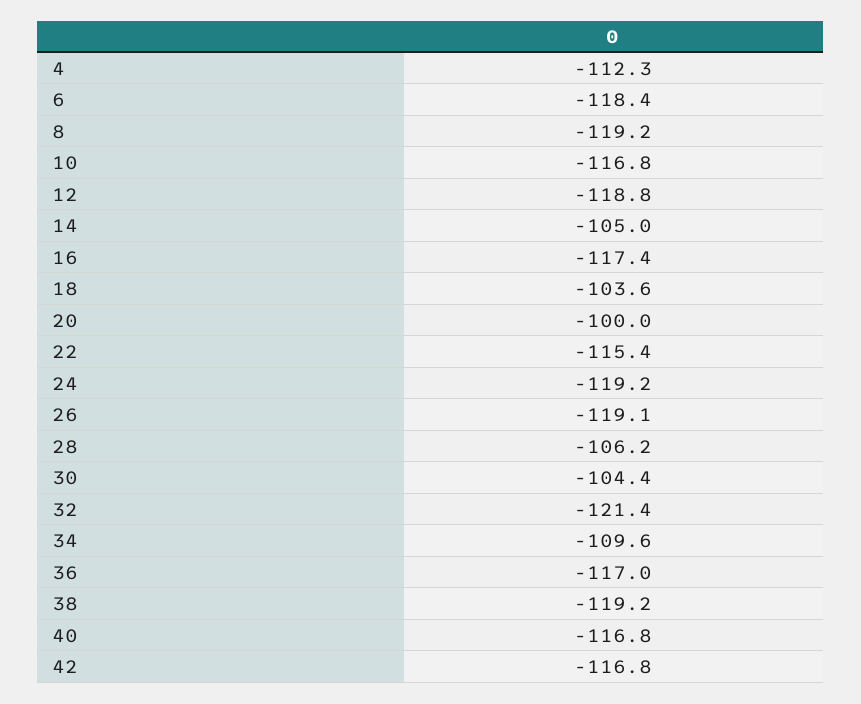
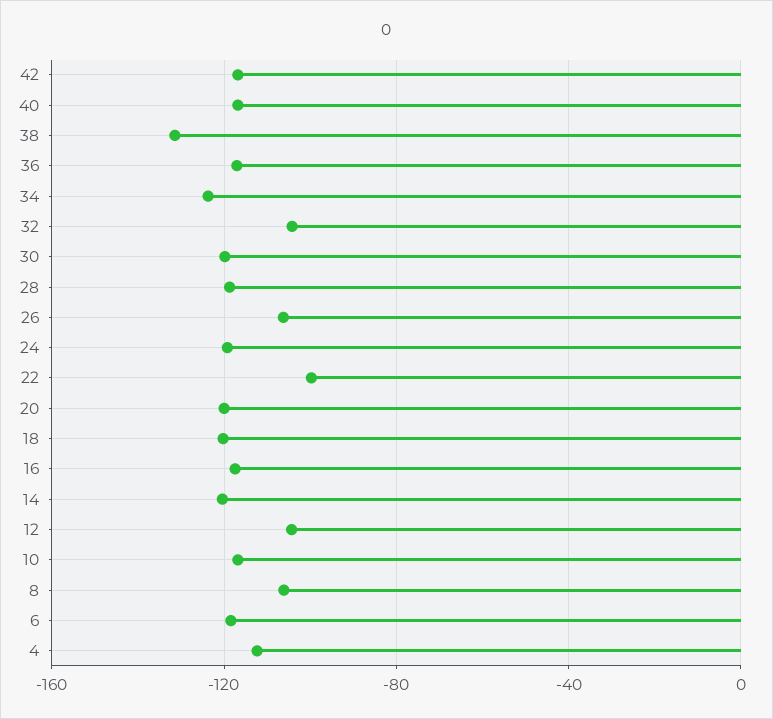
  {
    "4": -112.3,
    "6": -118.4,
-   "8": -119.2,
+   "8": -105,
    "10": -116.8,
-   "12": -118.8,
+   "12": -105,
-   "14": -105,
+   "14": -120,
    "16": -117.4,
-   "18": -103.6,
+   "18": -120,
-   "20": -100,
+   "20": -120,
-   "22": -115.4,
+   "22": -100,
    "24": -119.2,
-   "26": -119.1,
+   "26": -105,
-   "28": -106.2,
+   "28": -120,
-   "30": -104.4,
+   "30": -120,
-   "32": -121.4,
+   "32": -105,
-   "34": -109.6,
+   "34": -125,
    "36": -117,
-   "38": -119.2,
+   "38": -130,
    "40": -116.8,
    "42": -116.8
  }

